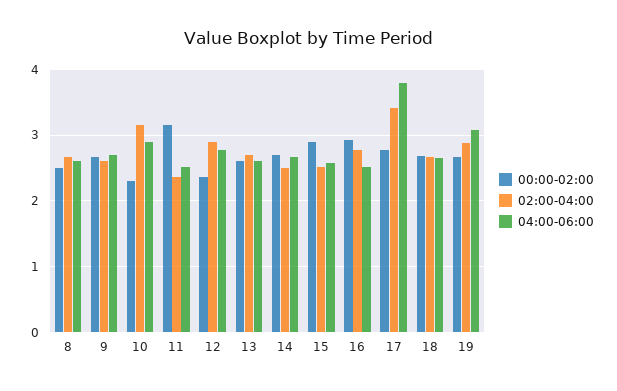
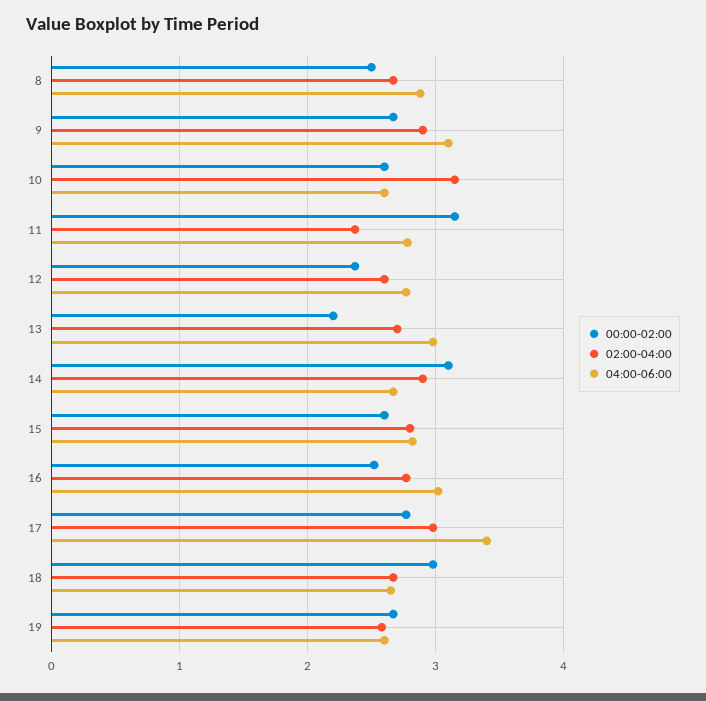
  {
    "00:00-02:00": {
      "8": 2.5,
      "9": 2.7,
-     "10": 2.3,
+     "10": 2.6,
      "11": 3.2,
      "12": 2.4,
-     "13": 2.6,
+     "13": 2.2,
-     "14": 2.7,
+     "14": 3.1,
-     "15": 2.9,
+     "15": 2.6,
-     "16": 2.9,
+     "16": 2.5,
      "17": 2.8,
-     "18": 2.7,
+     "18": 3,
      "19": 2.7
    },
    "02:00-04:00": {
      "8": 2.7,
-     "9": 2.6,
+     "9": 2.9,
      "10": 3.2,
      "11": 2.4,
-     "12": 2.9,
+     "12": 2.6,
      "13": 2.7,
-     "14": 2.5,
+     "14": 2.9,
-     "15": 2.5,
+     "15": 2.8,
      "16": 2.8,
-     "17": 3.4,
+     "17": 3,
      "18": 2.7,
-     "19": 2.9
+     "19": 2.6
    },
    "04:00-06:00": {
-     "8": 2.6,
+     "8": 2.9,
-     "9": 2.7,
+     "9": 3.1,
-     "10": 2.9,
+     "10": 2.6,
-     "11": 2.5,
+     "11": 2.8,
      "12": 2.8,
-     "13": 2.6,
+     "13": 3,
      "14": 2.7,
-     "15": 2.6,
+     "15": 2.8,
-     "16": 2.5,
+     "16": 3,
-     "17": 3.8,
+     "17": 3.4,
      "18": 2.7,
-     "19": 3.1
+     "19": 2.6
    }
  }

